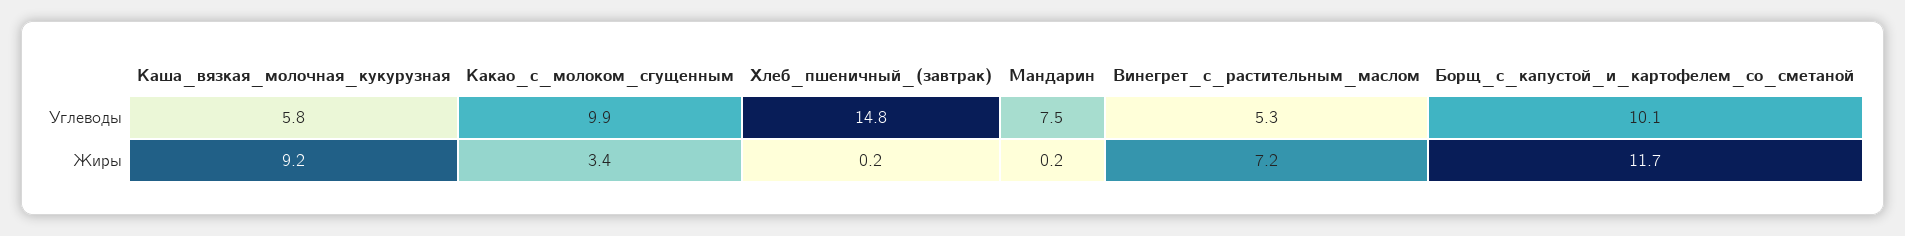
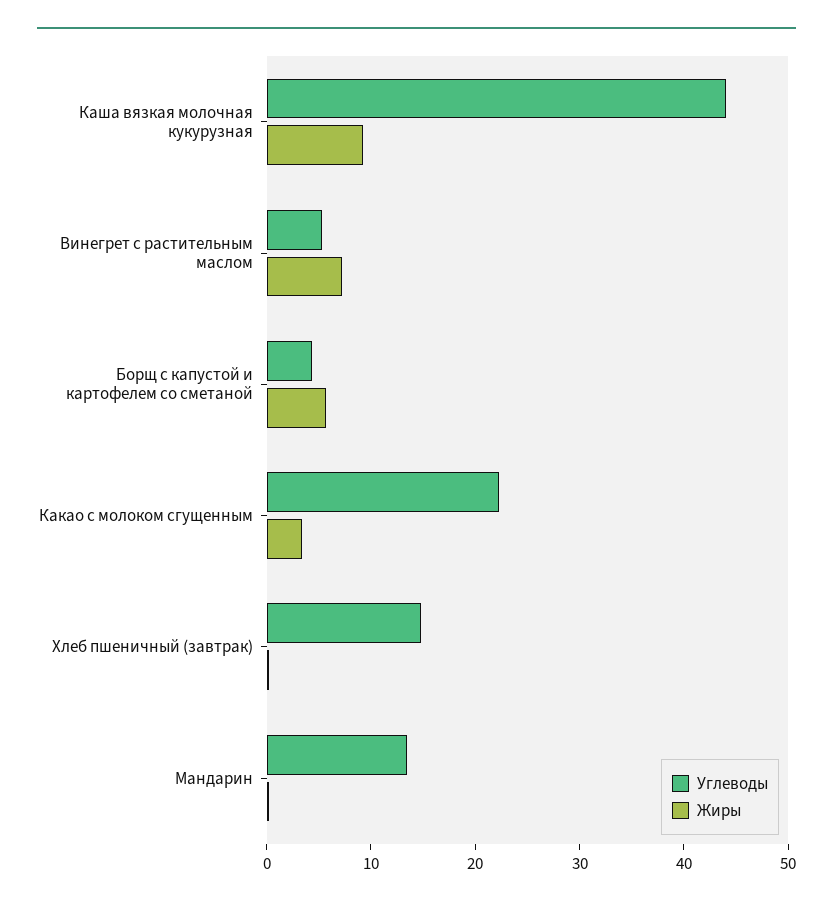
  {
    "Углеводы": {
-     "Каша_вязкая_молочная_кукурузная": 5.8,
+     "Каша_вязкая_молочная_кукурузная": 44,
-     "Какао_с_молоком_сгущенным": 9.9,
+     "Какао_с_молоком_сгущенным": 22,
      "Хлеб_пшеничный_(завтрак)": 14.8,
-     "Мандарин": 7.5,
+     "Мандарин": 14,
      "Винегрет_с_растительным_маслом": 5.3,
-     "Борщ_с_капустой_и_картофелем_со_сметаной": 10.1
+     "Борщ_с_капустой_и_картофелем_со_сметаной": 4
    },
    "Жиры": {
      "Каша_вязкая_молочная_кукурузная": 9.2,
      "Какао_с_молоком_сгущенным": 3.4,
      "Хлеб_пшеничный_(завтрак)": 0.2,
      "Мандарин": 0.2,
      "Винегрет_с_растительным_маслом": 7.2,
-     "Борщ_с_капустой_и_картофелем_со_сметаной": 11.7
+     "Борщ_с_капустой_и_картофелем_со_сметаной": 6
    }
  }

